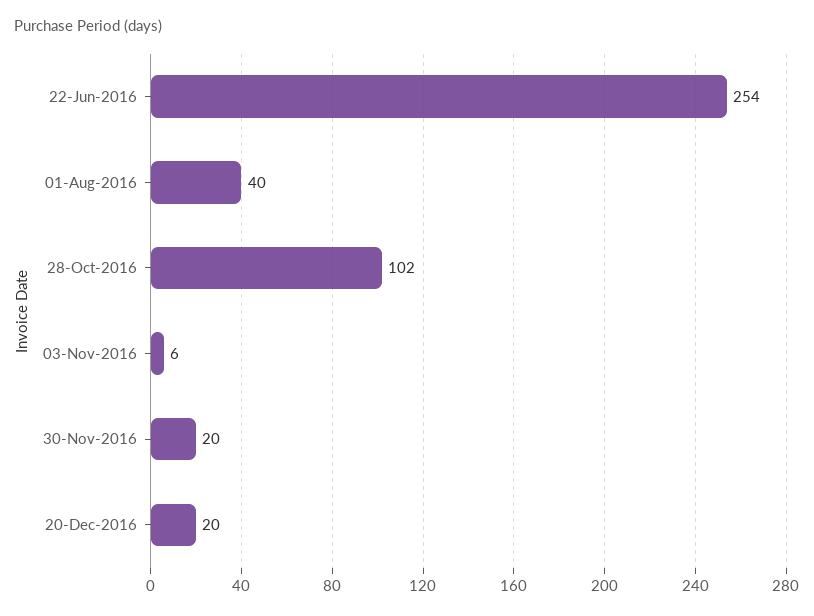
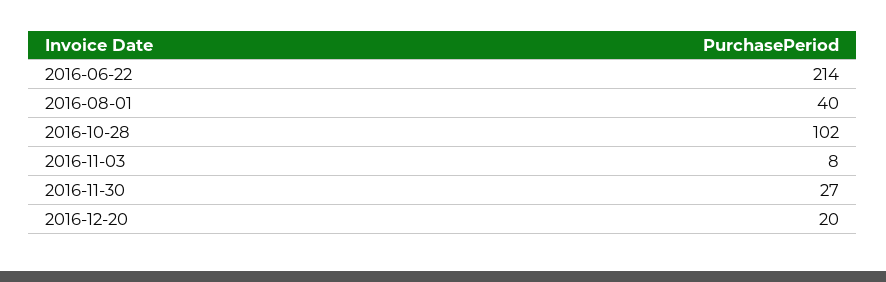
  {
-   "22-Jun-2016": 254,
+   "22-Jun-2016": 214,
    "01-Aug-2016": 40,
    "28-Oct-2016": 102,
-   "03-Nov-2016": 6,
+   "03-Nov-2016": 8,
-   "30-Nov-2016": 20,
+   "30-Nov-2016": 27,
    "20-Dec-2016": 20
  }

